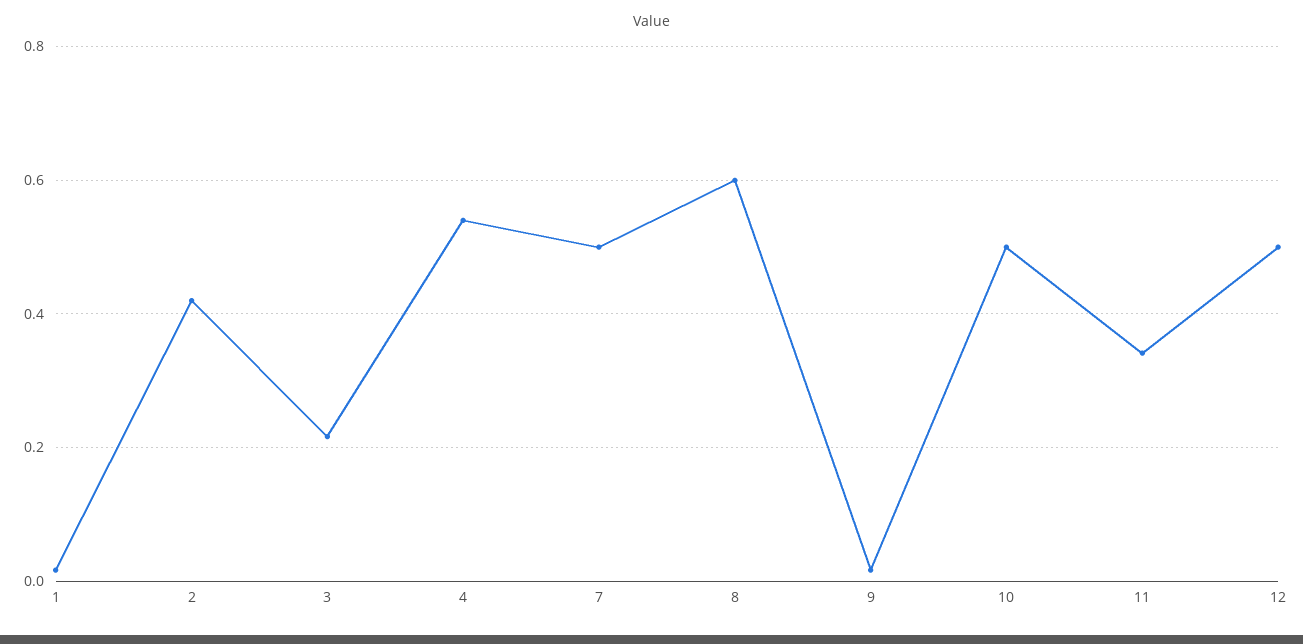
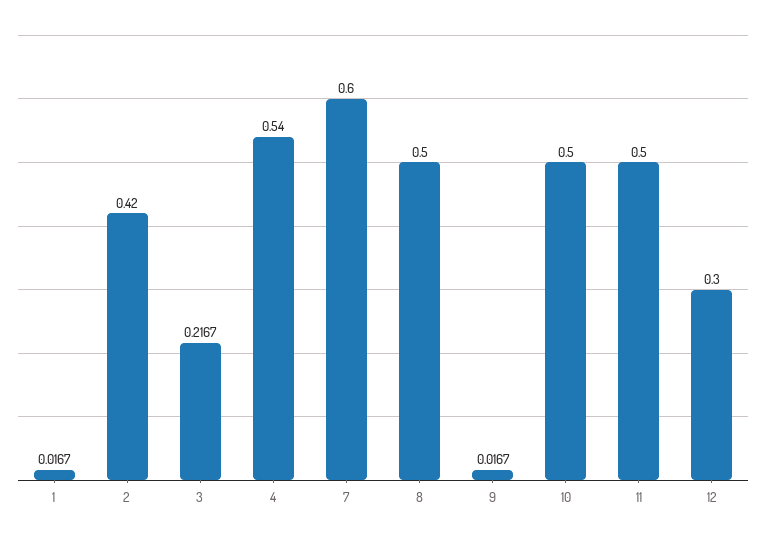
  {
    "1": 0.0167,
    "2": 0.42,
    "3": 0.2167,
    "4": 0.54,
-   "7": 0.5,
+   "7": 0.6,
-   "8": 0.6,
+   "8": 0.5,
    "9": 0.0167,
    "10": 0.5,
-   "11": 0.34,
+   "11": 0.5,
-   "12": 0.5
+   "12": 0.3
  }

